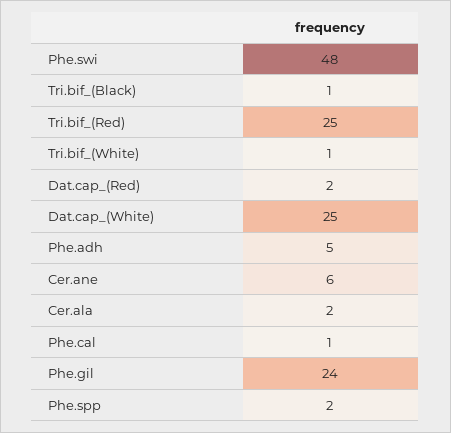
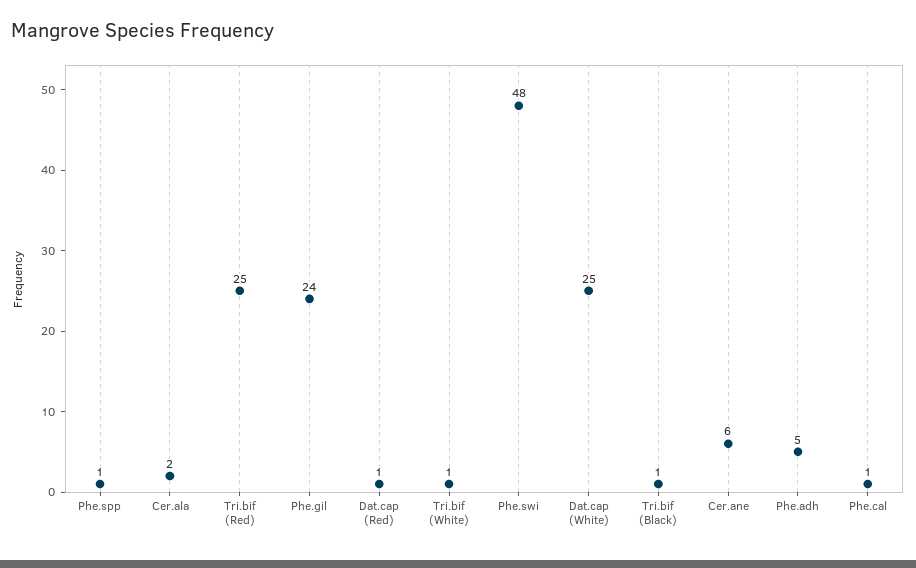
  {
    "Phe.swi": 48,
    "Tri.bif_(Black)": 1,
    "Tri.bif_(Red)": 25,
    "Tri.bif_(White)": 1,
-   "Dat.cap_(Red)": 2,
+   "Dat.cap_(Red)": 1,
    "Dat.cap_(White)": 25,
    "Phe.adh": 5,
    "Cer.ane": 6,
    "Cer.ala": 2,
    "Phe.cal": 1,
    "Phe.gil": 24,
-   "Phe.spp": 2
+   "Phe.spp": 1
  }

